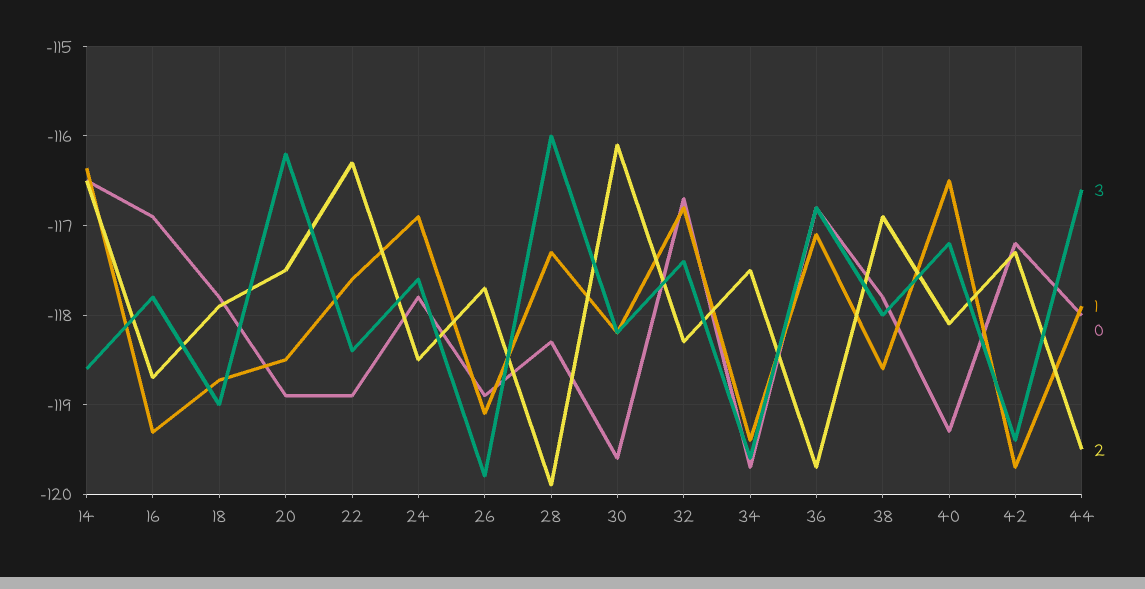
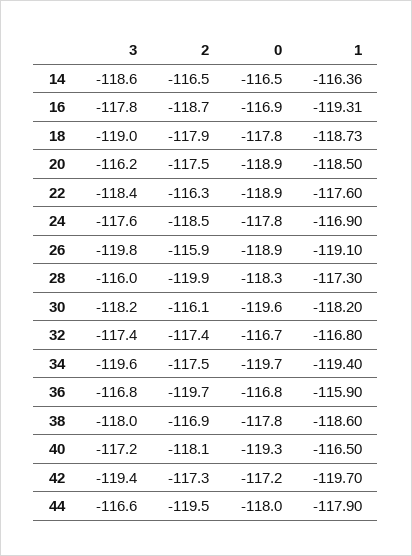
  {
    "3": {
      "14": -118.6,
      "16": -117.8,
      "18": -119,
      "20": -116.2,
      "22": -118.4,
      "24": -117.6,
      "26": -119.8,
      "28": -116,
      "30": -118.2,
      "32": -117.4,
      "34": -119.6,
      "36": -116.8,
      "38": -118,
      "40": -117.2,
      "42": -119.4,
      "44": -116.6
    },
    "1": {
      "14": -116.36,
      "16": -119.31,
      "18": -118.73,
      "20": -118.5,
      "22": -117.6,
      "24": -116.9,
      "26": -119.1,
      "28": -117.3,
      "30": -118.2,
      "32": -116.8,
      "34": -119.4,
-     "36": -117.1,
+     "36": -115.9,
      "38": -118.6,
      "40": -116.5,
      "42": -119.7,
      "44": -117.9
    },
    "0": {
      "14": -116.5,
      "16": -116.9,
      "18": -117.8,
      "20": -118.9,
      "22": -118.9,
      "24": -117.8,
      "26": -118.9,
      "28": -118.3,
      "30": -119.6,
      "32": -116.7,
      "34": -119.7,
      "36": -116.8,
      "38": -117.8,
      "40": -119.3,
      "42": -117.2,
      "44": -118
    },
    "2": {
      "14": -116.5,
      "16": -118.7,
      "18": -117.9,
      "20": -117.5,
      "22": -116.3,
      "24": -118.5,
-     "26": -117.7,
+     "26": -115.9,
      "28": -119.9,
      "30": -116.1,
-     "32": -118.3,
+     "32": -117.4,
      "34": -117.5,
      "36": -119.7,
      "38": -116.9,
      "40": -118.1,
      "42": -117.3,
      "44": -119.5
    }
  }

